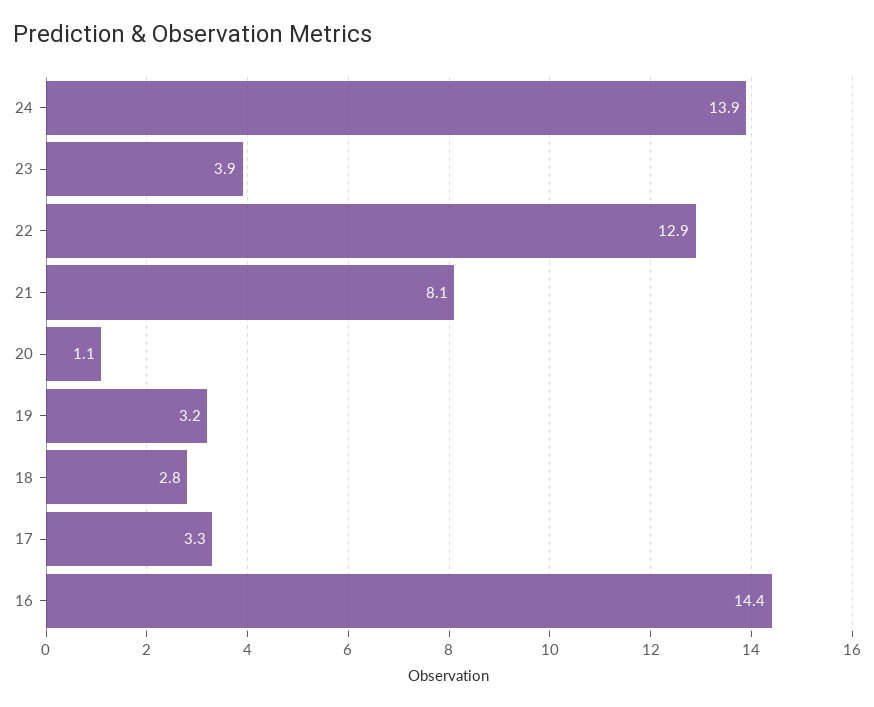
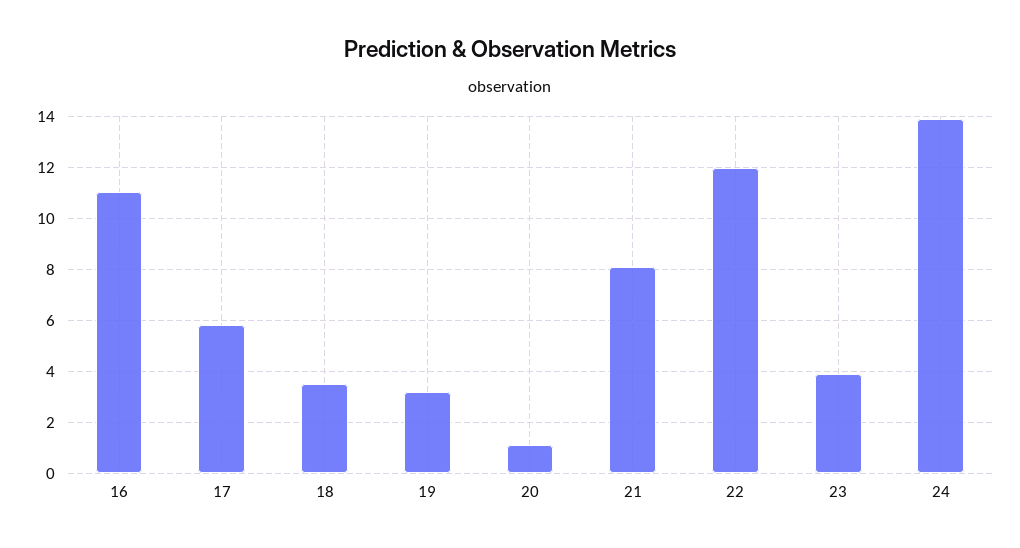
  {
    "24": 13.9,
    "23": 3.9,
-   "22": 12.9,
+   "22": 12,
    "21": 8.1,
    "20": 1.1,
    "19": 3.2,
-   "18": 2.8,
+   "18": 3.5,
-   "17": 3.3,
+   "17": 5.75,
-   "16": 14.4
+   "16": 11
  }

